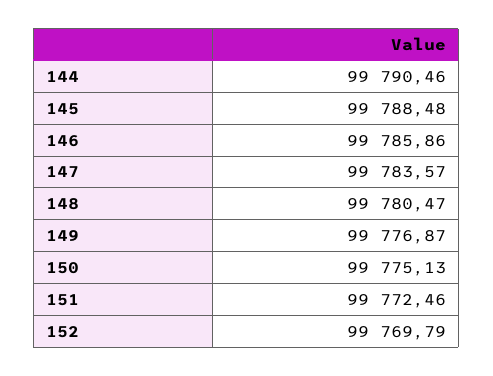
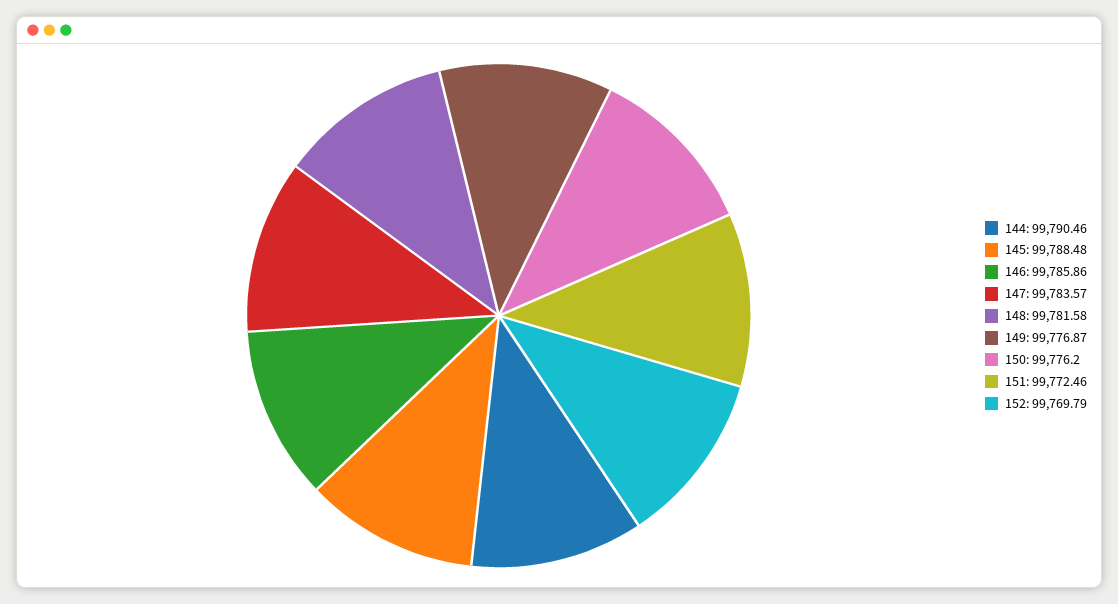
  {
    "144": 99790.46,
    "145": 99788.48,
    "146": 99785.86,
    "147": 99783.57,
-   "148": 99780.47,
+   "148": 99781.58,
    "149": 99776.87,
-   "150": 99775.13,
+   "150": 99776.2,
    "151": 99772.46,
    "152": 99769.79
  }

